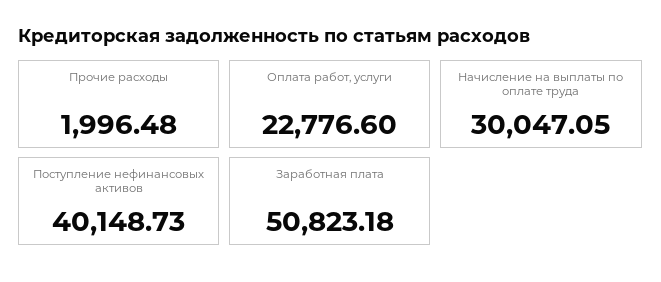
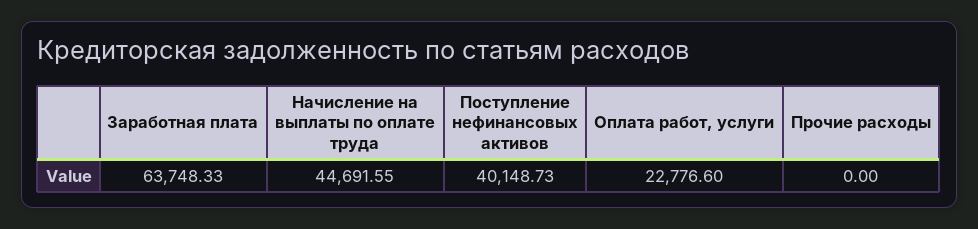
  {
-   "Прочие расходы": 1996.48,
+   "Прочие расходы": 0,
    "Оплата работ, услуги": 22776.6,
-   "Начисление на выплаты по оплате труда": 30047.05,
+   "Начисление на выплаты по оплате труда": 44691.55,
    "Поступление нефинансовых активов": 40148.73,
-   "Заработная плата": 50823.18
+   "Заработная плата": 63748.33
  }

